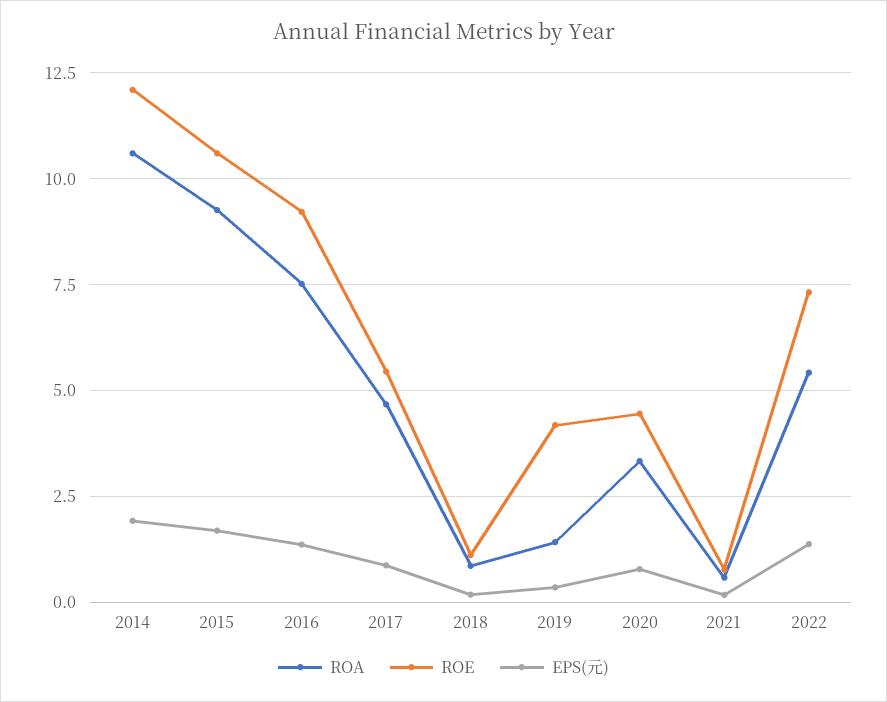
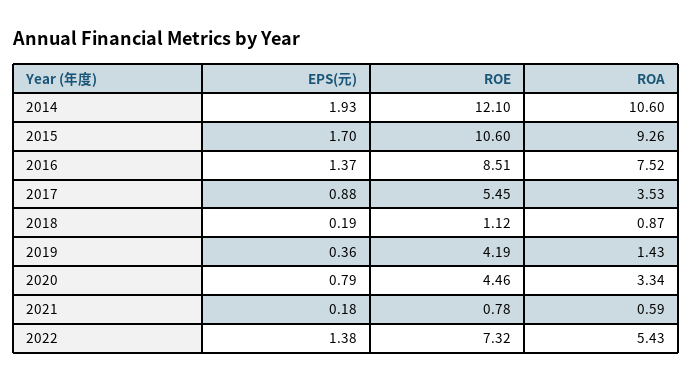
  {
    "ROA": {
      "2014": 10.6,
      "2015": 9.26,
      "2016": 7.52,
-     "2017": 4.75,
+     "2017": 3.53,
      "2018": 0.87,
      "2019": 1.43,
      "2020": 3.34,
      "2021": 0.59,
      "2022": 5.43
    },
    "ROE": {
      "2014": 12.1,
      "2015": 10.6,
-     "2016": 9.25,
+     "2016": 8.51,
      "2017": 5.45,
      "2018": 1.12,
      "2019": 4.19,
      "2020": 4.46,
      "2021": 0.78,
      "2022": 7.32
    },
    "EPS(元)": {
      "2014": 1.93,
      "2015": 1.7,
      "2016": 1.37,
      "2017": 0.88,
      "2018": 0.19,
      "2019": 0.36,
      "2020": 0.79,
      "2021": 0.18,
      "2022": 1.38
    }
  }

